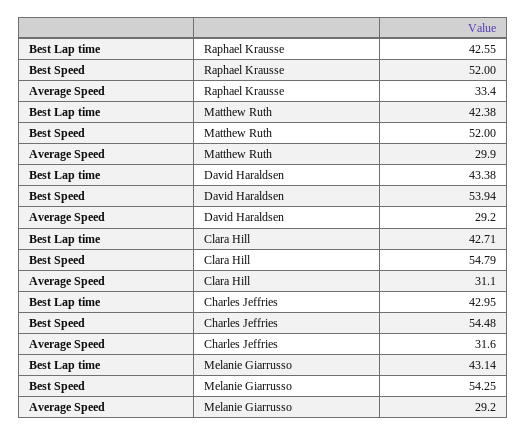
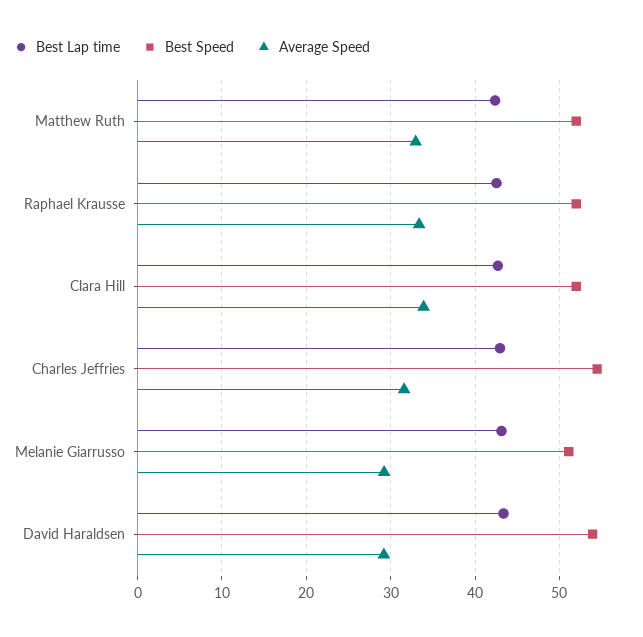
  {
    "Best Lap time": {
      "Raphael Krausse": 42.55,
      "Matthew Ruth": 42.38,
      "David Haraldsen": 43.38,
      "Clara Hill": 42.71,
      "Charles Jeffries": 42.95,
      "Melanie Giarrusso": 43.14
    },
    "Best Speed": {
      "Raphael Krausse": 52,
      "Matthew Ruth": 52,
      "David Haraldsen": 53.94,
-     "Clara Hill": 54.79,
+     "Clara Hill": 52,
      "Charles Jeffries": 54.48,
-     "Melanie Giarrusso": 54.25
+     "Melanie Giarrusso": 51
    },
    "Average Speed": {
      "Raphael Krausse": 33.4,
-     "Matthew Ruth": 29.9,
+     "Matthew Ruth": 33,
      "David Haraldsen": 29.2,
-     "Clara Hill": 31.1,
+     "Clara Hill": 34,
      "Charles Jeffries": 31.6,
      "Melanie Giarrusso": 29.2
    }
  }

